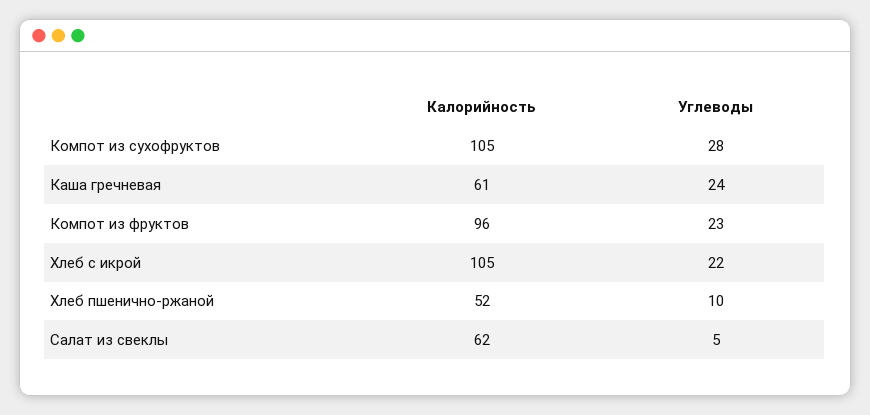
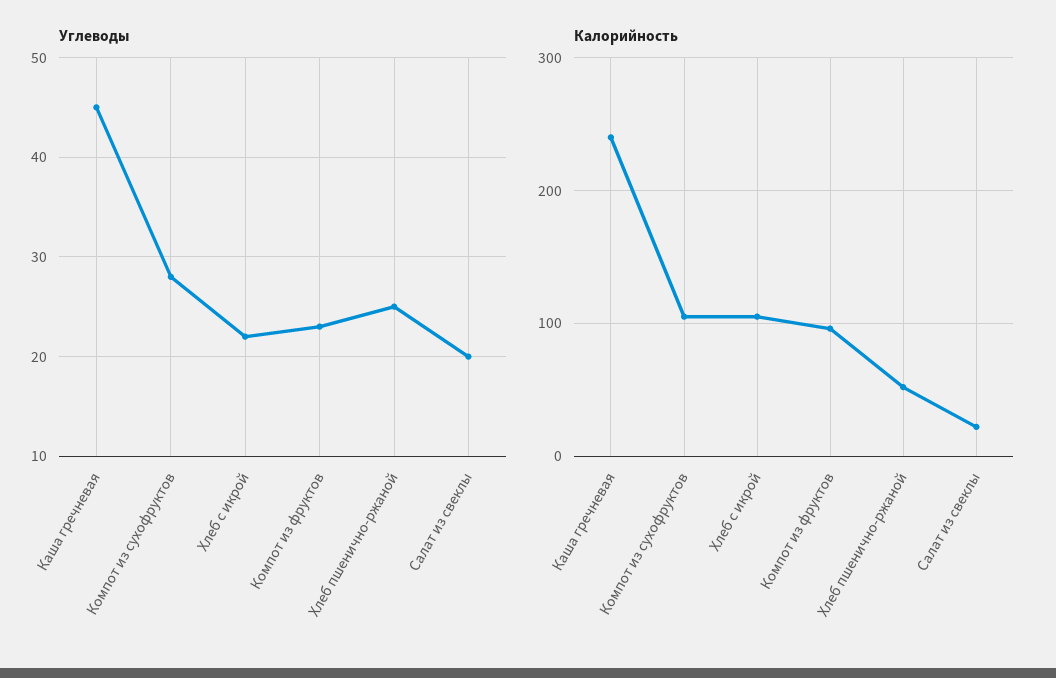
  {
    "Калорийность": {
      "Компот из сухофруктов": 105,
-     "Каша гречневая": 61,
+     "Каша гречневая": 240,
      "Компот из фруктов": 96,
      "Хлеб с икрой": 105,
      "Хлеб пшенично-ржаной": 52,
-     "Салат из свеклы": 62
+     "Салат из свеклы": 20
    },
    "Углеводы": {
      "Компот из сухофруктов": 28,
-     "Каша гречневая": 24,
+     "Каша гречневая": 45,
      "Компот из фруктов": 23,
      "Хлеб с икрой": 22,
-     "Хлеб пшенично-ржаной": 10,
+     "Хлеб пшенично-ржаной": 25,
-     "Салат из свеклы": 5
+     "Салат из свеклы": 20
    }
  }

